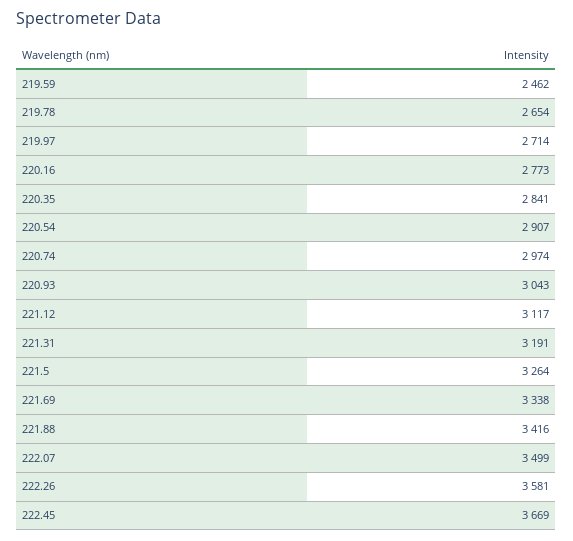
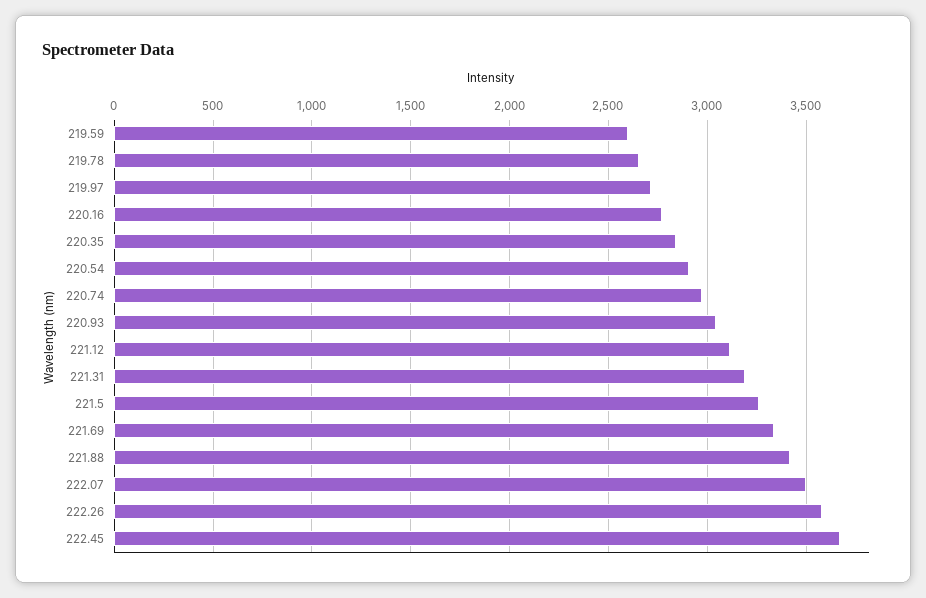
  {
-   "219.59": 2462,
+   "219.59": 2600,
    "219.78": 2654,
    "219.97": 2714,
    "220.16": 2773,
    "220.35": 2841,
    "220.54": 2907,
    "220.74": 2974,
    "220.93": 3043,
    "221.12": 3117,
    "221.31": 3191,
    "221.5": 3264,
    "221.69": 3338,
    "221.88": 3416,
    "222.07": 3499,
    "222.26": 3581,
    "222.45": 3669
  }

